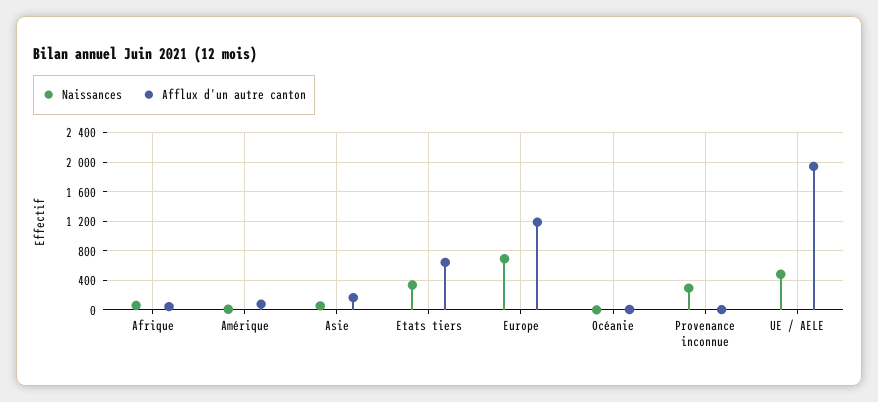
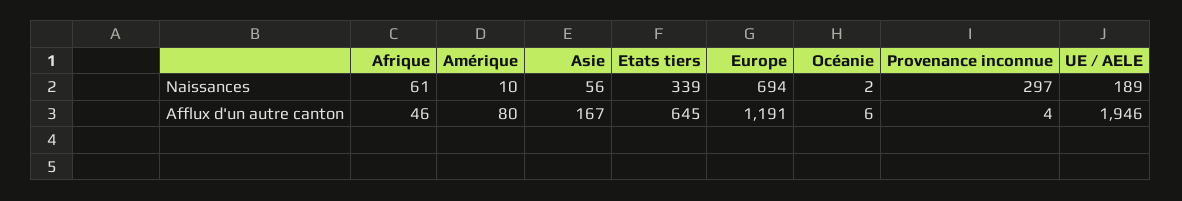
  {
    "Naissances": {
      "Afrique": 61,
      "Amérique": 10,
      "Asie": 56,
      "Etats tiers": 339,
      "Europe": 694,
      "Océanie": 2,
      "Provenance inconnue": 297,
-     "UE / AELE": 500
+     "UE / AELE": 189
    },
    "Afflux d'un autre canton": {
      "Afrique": 46,
      "Amérique": 80,
      "Asie": 167,
      "Etats tiers": 645,
      "Europe": 1191,
      "Océanie": 6,
      "Provenance inconnue": 4,
      "UE / AELE": 1946
    }
  }

